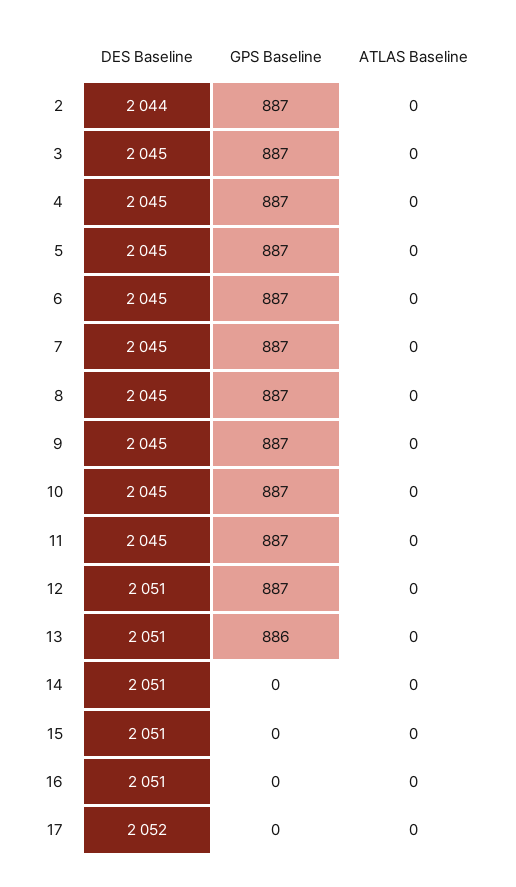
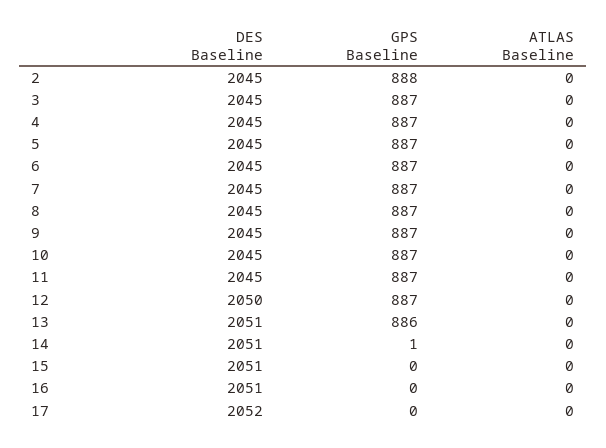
  {
    "DES Baseline": {
-     "2": 2044,
+     "2": 2045,
      "3": 2045,
      "4": 2045,
      "5": 2045,
      "6": 2045,
      "7": 2045,
      "8": 2045,
      "9": 2045,
      "10": 2045,
      "11": 2045,
-     "12": 2051,
+     "12": 2050,
      "13": 2051,
      "14": 2051,
      "15": 2051,
      "16": 2051,
      "17": 2052
    },
    "GPS Baseline": {
-     "2": 887,
+     "2": 888,
      "3": 887,
      "4": 887,
      "5": 887,
      "6": 887,
      "7": 887,
      "8": 887,
      "9": 887,
      "10": 887,
      "11": 887,
      "12": 887,
      "13": 886,
-     "14": 0,
+     "14": 1,
      "15": 0,
      "16": 0,
      "17": 0
    },
    "ATLAS Baseline": {
      "2": 0,
      "3": 0,
      "4": 0,
      "5": 0,
      "6": 0,
      "7": 0,
      "8": 0,
      "9": 0,
      "10": 0,
      "11": 0,
      "12": 0,
      "13": 0,
      "14": 0,
      "15": 0,
      "16": 0,
      "17": 0
    }
  }

